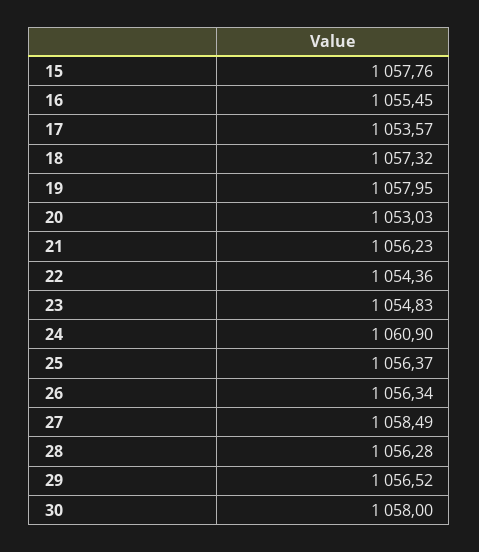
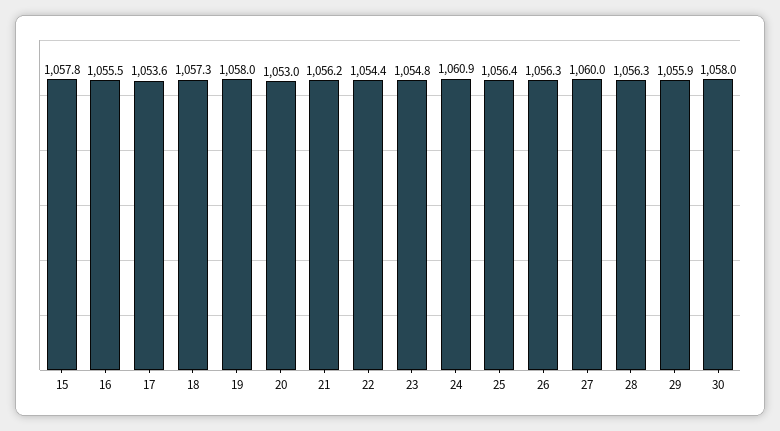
  {
    "15": 1057.76,
    "16": 1055.45,
    "17": 1053.57,
    "18": 1057.32,
    "19": 1057.95,
    "20": 1053.03,
    "21": 1056.23,
    "22": 1054.36,
    "23": 1054.83,
    "24": 1060.9,
    "25": 1056.37,
    "26": 1056.34,
-   "27": 1058.49,
+   "27": 1060,
    "28": 1056.28,
-   "29": 1056.52,
+   "29": 1055.9,
    "30": 1058
  }

